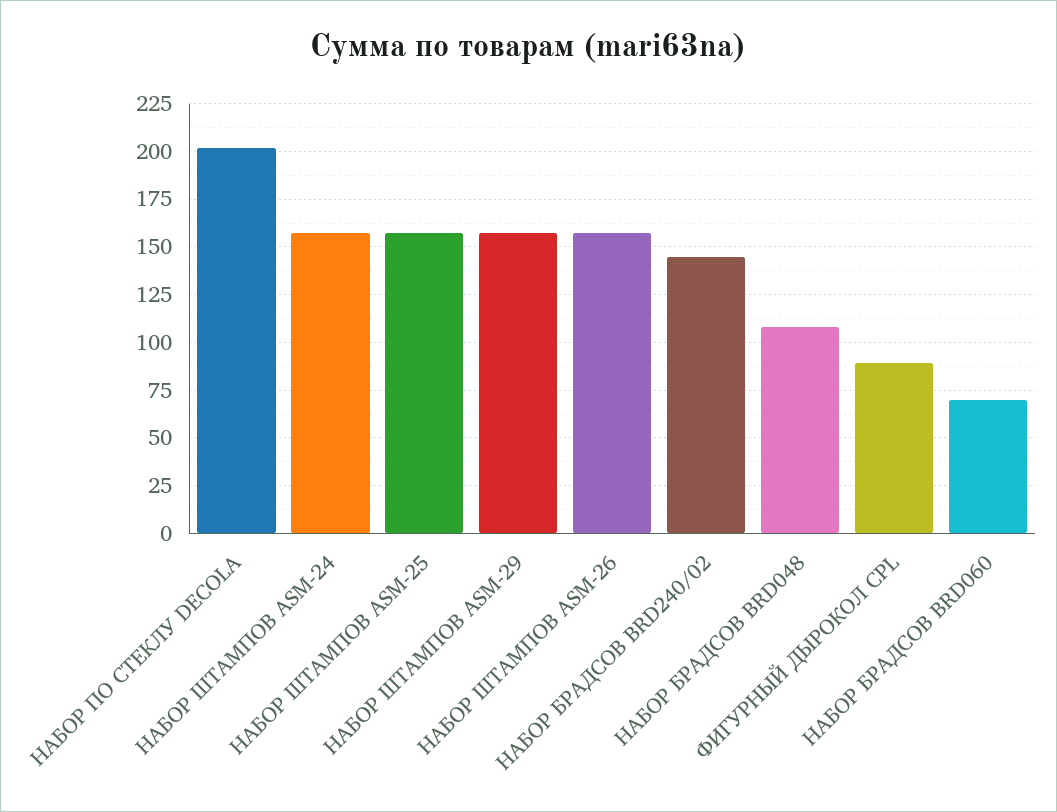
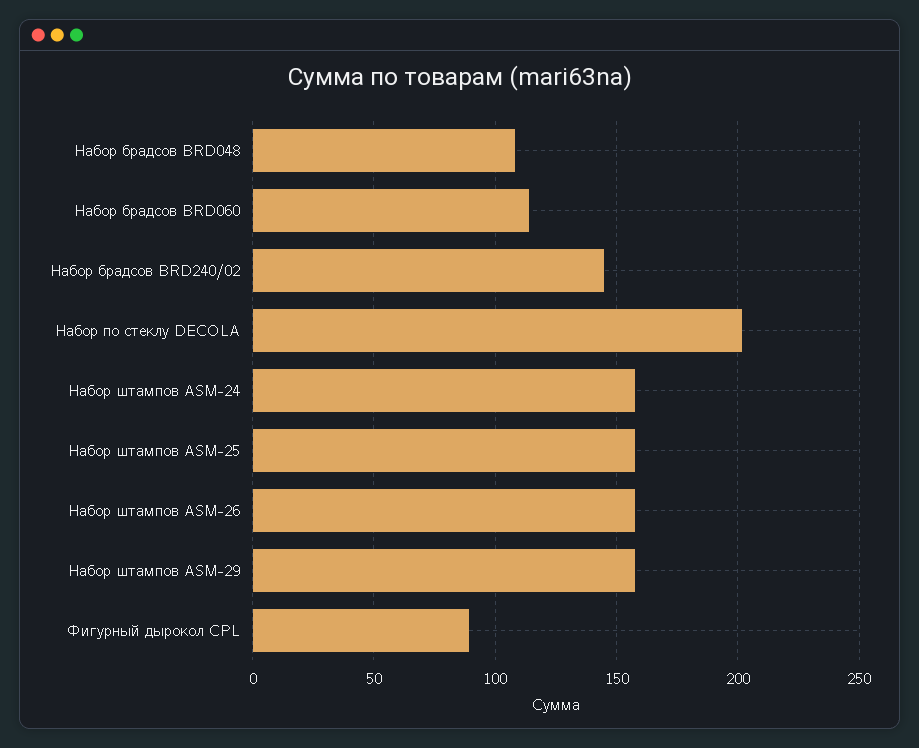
  {
    "НАБОР ПО СТЕКЛУ DECOLA": 200,
    "НАБОР ШТАМПОВ ASM-24": 160,
    "НАБОР ШТАМПОВ ASM-25": 160,
    "НАБОР ШТАМПОВ ASM-29": 160,
    "НАБОР ШТАМПОВ ASM-26": 160,
    "НАБОР БРАДСОВ BRD240/02": 145,
    "НАБОР БРАДСОВ BRD048": 110,
    "ФИГУРНЫЙ ДЫРОКОЛ CPL": 90,
-   "НАБОР БРАДСОВ BRD060": 70
+   "НАБОР БРАДСОВ BRD060": 115
  }

